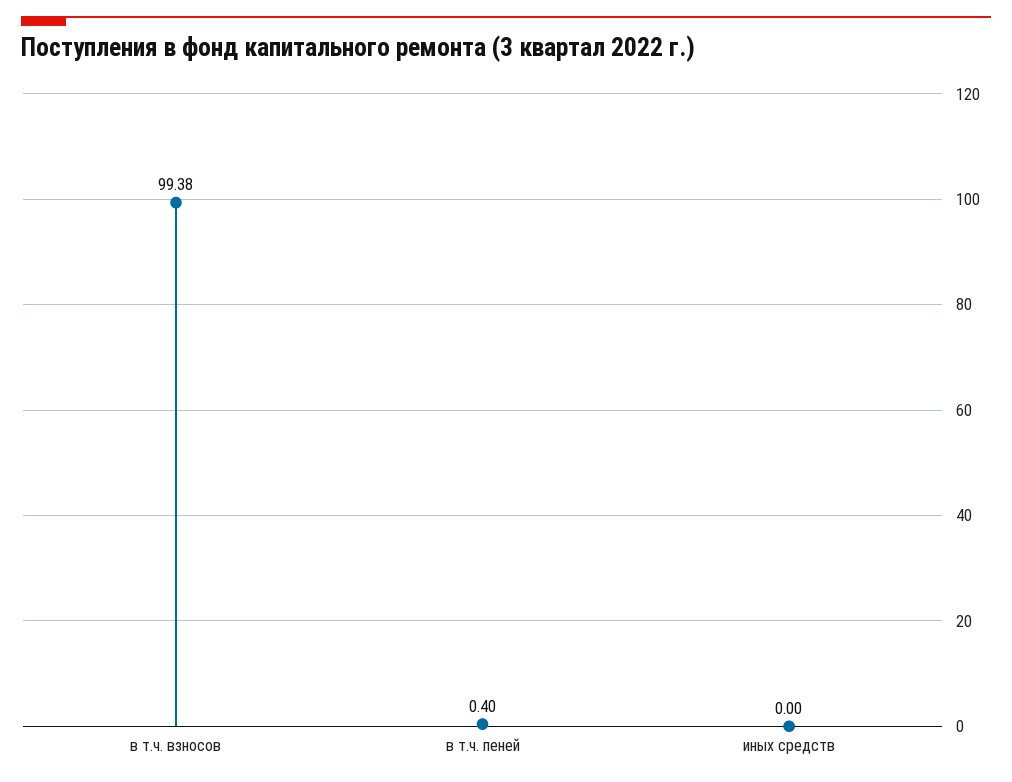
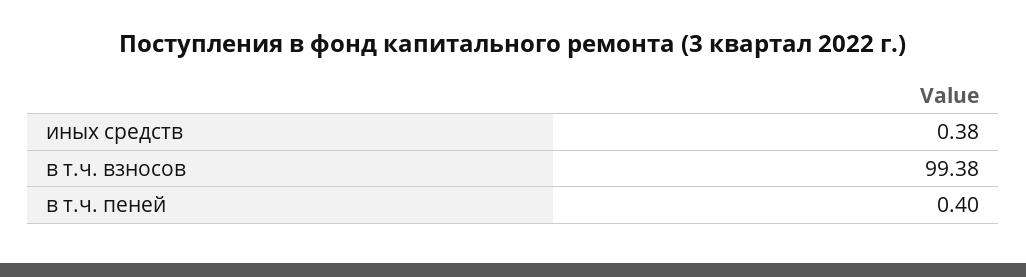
  {
    "в т.ч. взносов": 99.38,
    "в т.ч. пеней": 0.4,
-   "иных средств": 0
+   "иных средств": 0.38
  }

